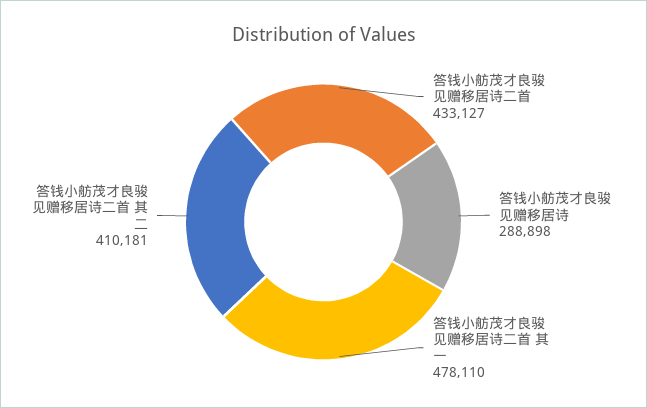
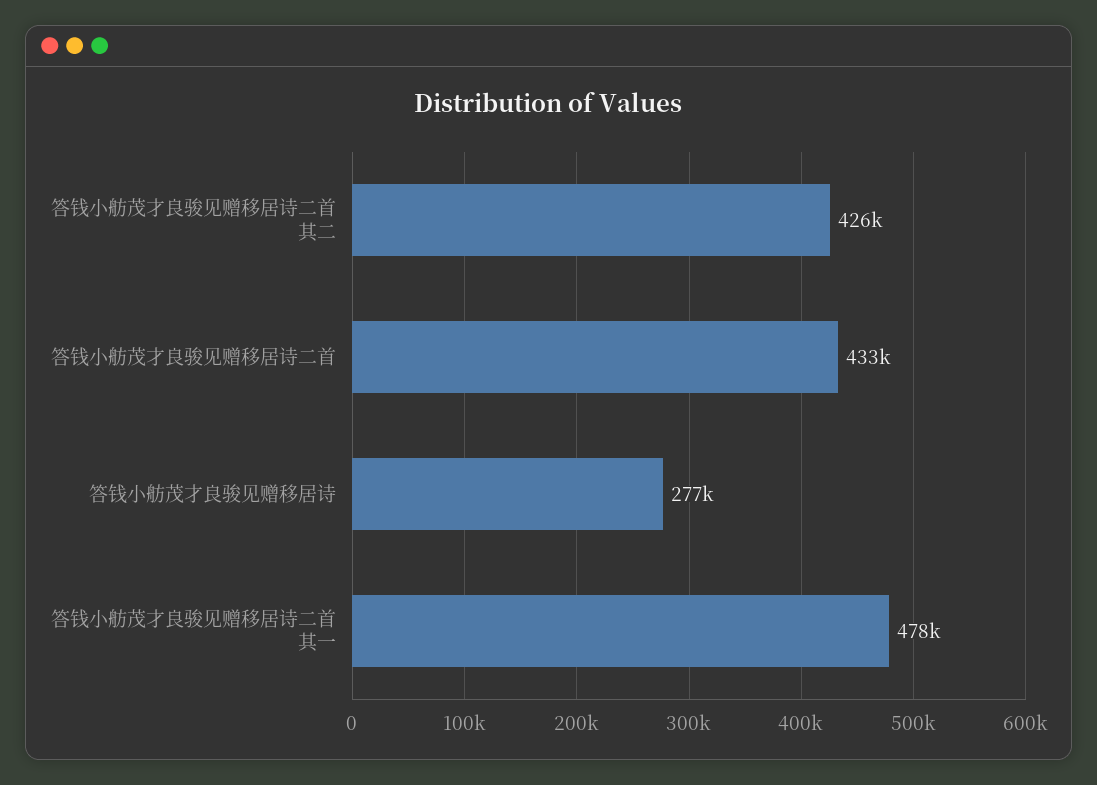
  {
    "答钱小舫茂才良骏见赠移居诗二首": 433127,
-   "答钱小舫茂才良骏见赠移居诗": 288898,
+   "答钱小舫茂才良骏见赠移居诗": 277000,
    "答钱小舫茂才良骏见赠移居诗二首 其一": 478110,
-   "答钱小舫茂才良骏见赠移居诗二首 其二": 410181
+   "答钱小舫茂才良骏见赠移居诗二首 其二": 426000
  }

